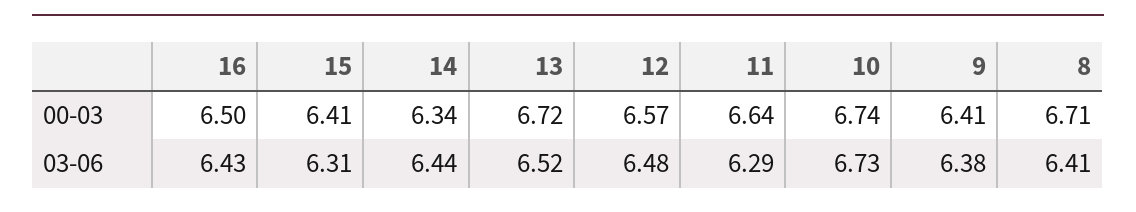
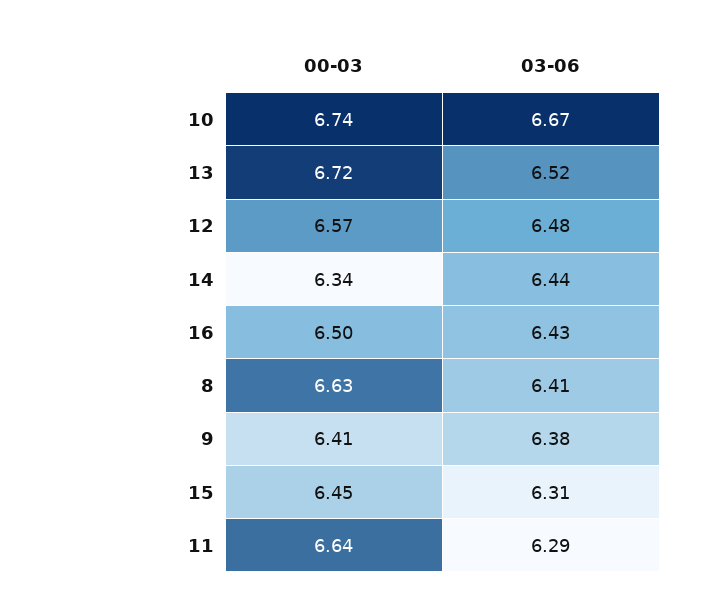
  {
    "16": {
      "00-03": 6.5,
      "03-06": 6.43
    },
    "15": {
-     "00-03": 6.41,
+     "00-03": 6.45,
      "03-06": 6.31
    },
    "14": {
      "00-03": 6.34,
      "03-06": 6.44
    },
    "13": {
      "00-03": 6.72,
      "03-06": 6.52
    },
    "12": {
      "00-03": 6.57,
      "03-06": 6.48
    },
    "11": {
      "00-03": 6.64,
      "03-06": 6.29
    },
    "10": {
      "00-03": 6.74,
-     "03-06": 6.73
+     "03-06": 6.67
    },
    "9": {
      "00-03": 6.41,
      "03-06": 6.38
    },
    "8": {
-     "00-03": 6.71,
+     "00-03": 6.63,
      "03-06": 6.41
    }
  }

